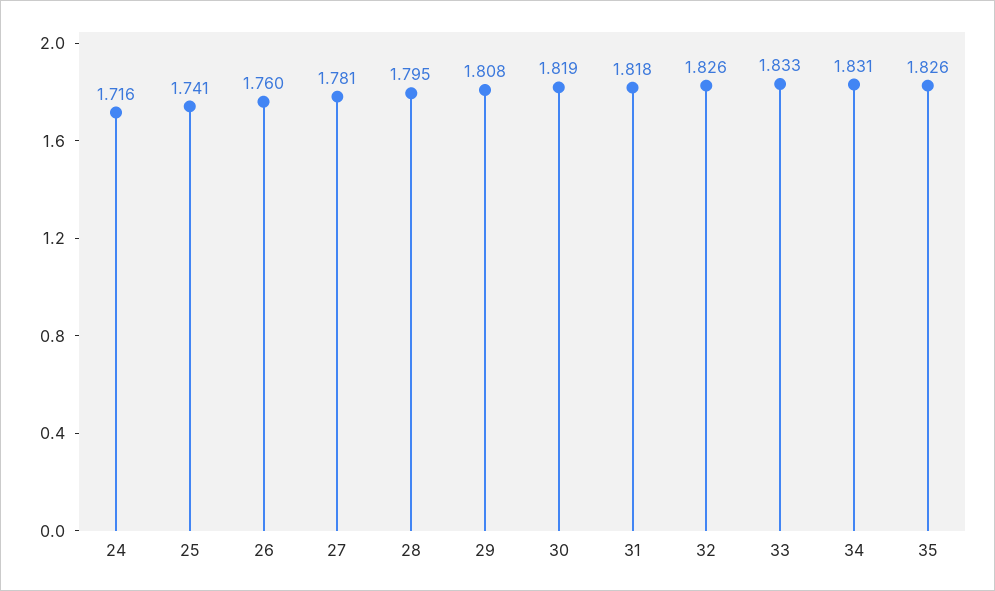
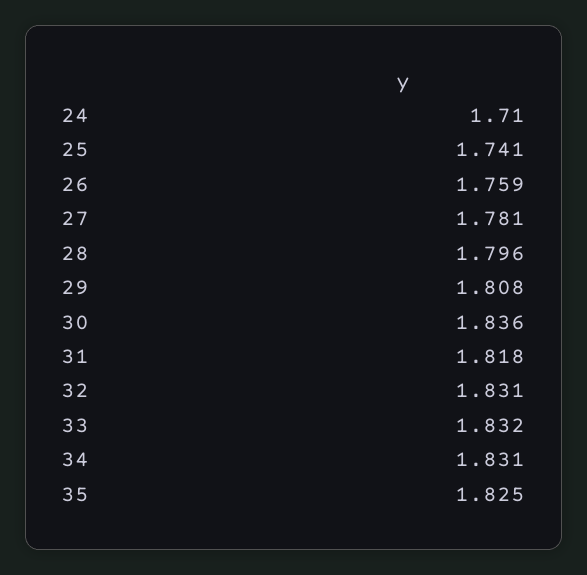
  {
-   "24": 1.716,
+   "24": 1.71,
    "25": 1.741,
-   "26": 1.76,
+   "26": 1.759,
    "27": 1.781,
-   "28": 1.795,
+   "28": 1.796,
    "29": 1.808,
-   "30": 1.819,
+   "30": 1.836,
    "31": 1.818,
-   "32": 1.826,
+   "32": 1.831,
-   "33": 1.833,
+   "33": 1.832,
    "34": 1.831,
-   "35": 1.826
+   "35": 1.825
  }

